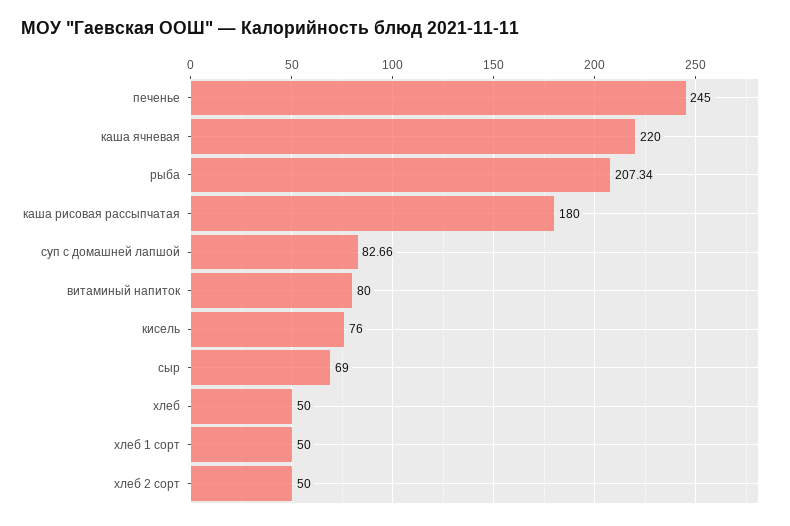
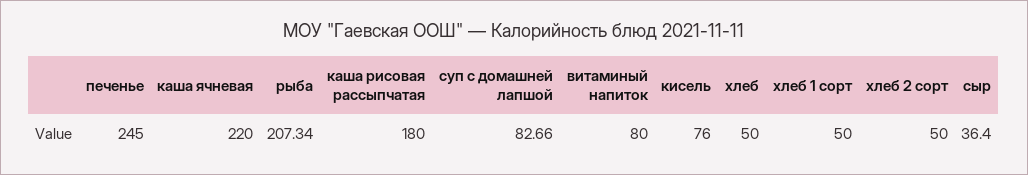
  {
    "печенье": 245,
    "каша ячневая": 220,
    "рыба": 207.34,
    "каша рисовая рассыпчатая": 180,
    "суп с домашней лапшой": 82.66,
    "витаминый напиток": 80,
    "кисель": 76,
-   "сыр": 69,
+   "сыр": 36.4,
    "хлеб": 50,
    "хлеб 1 сорт": 50,
    "хлеб 2 сорт": 50
  }

